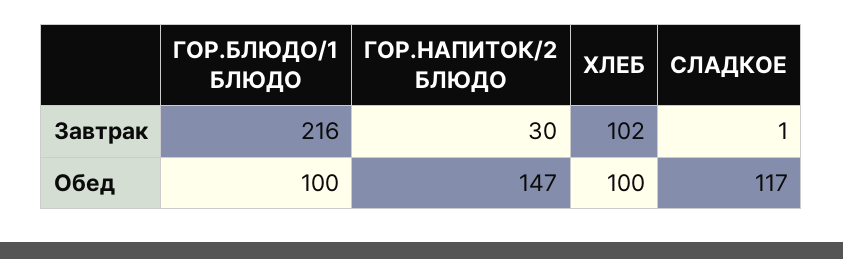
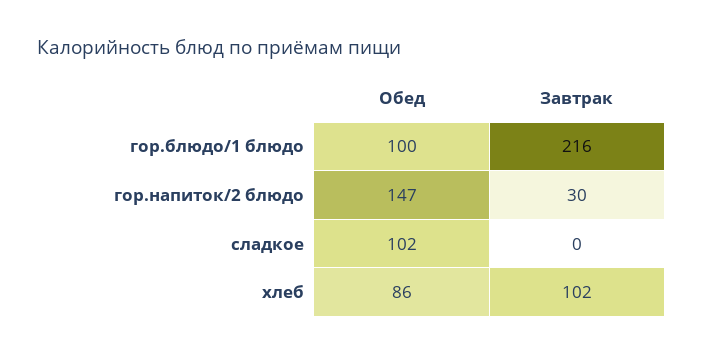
  {
    "ГОР.БЛЮДО/1 БЛЮДО": {
      "Завтрак": 216,
      "Обед": 100
    },
    "ГОР.НАПИТОК/2 БЛЮДО": {
      "Завтрак": 30,
      "Обед": 147
    },
    "ХЛЕБ": {
      "Завтрак": 102,
-     "Обед": 100
+     "Обед": 86
    },
    "СЛАДКОЕ": {
-     "Завтрак": 1,
+     "Завтрак": 0,
-     "Обед": 117
+     "Обед": 102
    }
  }

